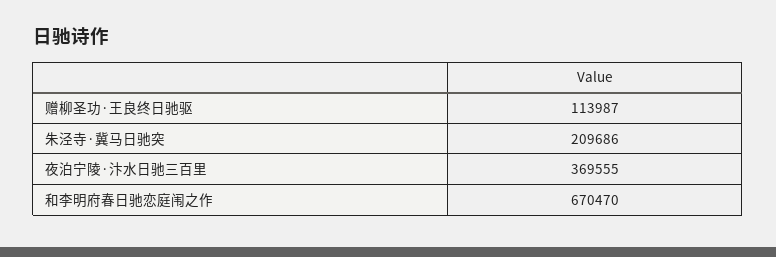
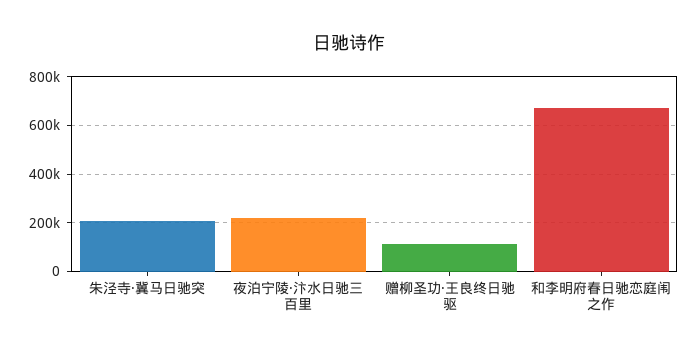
  {
    "赠柳圣功·王良终日驰驱": 113987,
    "朱泾寺·冀马日驰突": 209686,
-   "夜泊宁陵·汴水日驰三百里": 369555,
+   "夜泊宁陵·汴水日驰三百里": 225000,
    "和李明府春日驰恋庭闱之作": 670470
  }

